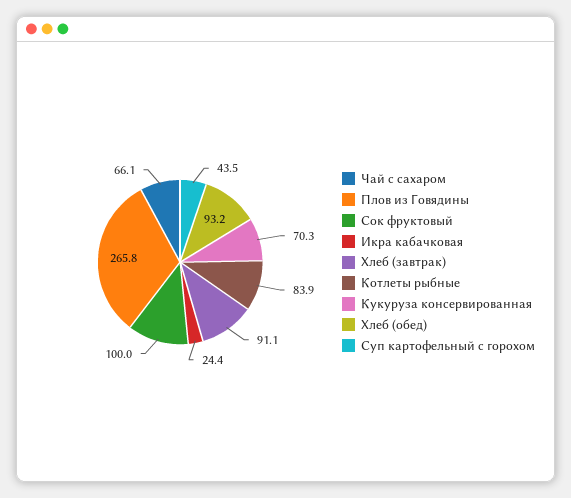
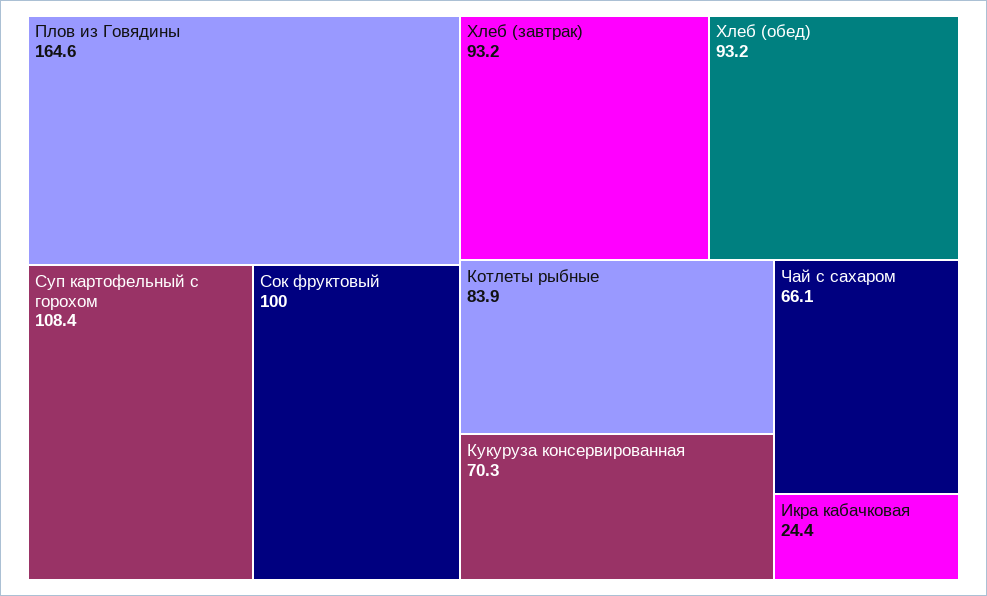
  {
    "Чай с сахаром": 66.1,
-   "Плов из Говядины": 265.8,
+   "Плов из Говядины": 164.6,
    "Сок фруктовый": 100,
    "Икра кабачковая": 24.4,
-   "Хлеб (завтрак)": 91.1,
+   "Хлеб (завтрак)": 93.2,
    "Котлеты рыбные": 83.9,
    "Кукуруза консервированная": 70.3,
    "Хлеб (обед)": 93.2,
-   "Суп картофельный с горохом": 43.5
+   "Суп картофельный с горохом": 108.4
  }

